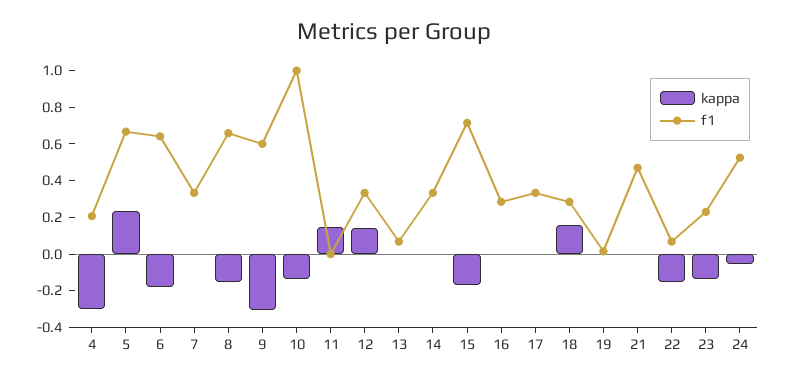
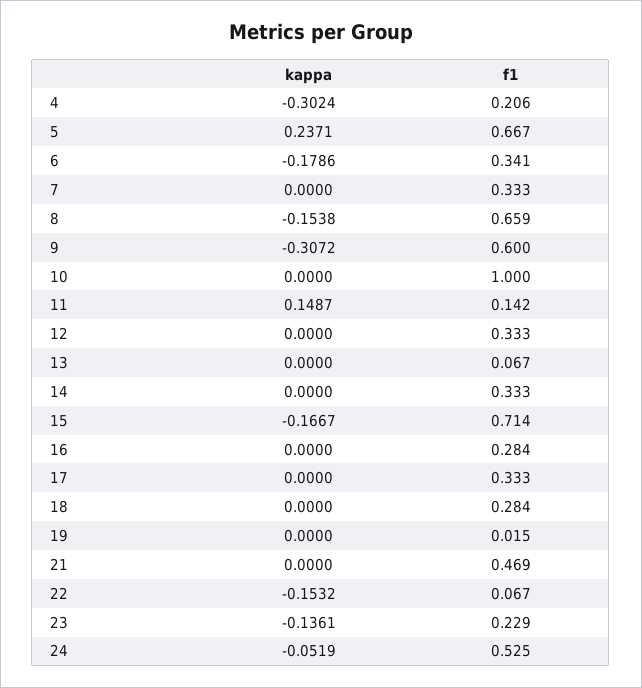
  {
    "kappa": {
      "4": -0.3024,
      "5": 0.2371,
      "6": -0.1786,
      "7": 0,
      "8": -0.1538,
      "9": -0.3072,
-     "10": -0.15,
+     "10": 0,
      "11": 0.1487,
-     "12": 0.15,
+     "12": 0,
      "13": 0,
      "14": 0,
      "15": -0.1667,
      "16": 0,
      "17": 0,
-     "18": 0.15,
+     "18": 0,
      "19": 0,
      "21": 0,
      "22": -0.1532,
      "23": -0.1361,
      "24": -0.0519
    },
    "f1": {
      "4": 0.206,
      "5": 0.667,
-     "6": 0.65,
+     "6": 0.341,
      "7": 0.333,
      "8": 0.659,
      "9": 0.6,
      "10": 1,
-     "11": 0,
+     "11": 0.142,
      "12": 0.333,
      "13": 0.067,
      "14": 0.333,
      "15": 0.714,
      "16": 0.284,
      "17": 0.333,
      "18": 0.284,
      "19": 0.015,
      "21": 0.469,
      "22": 0.067,
      "23": 0.229,
      "24": 0.525
    }
  }

